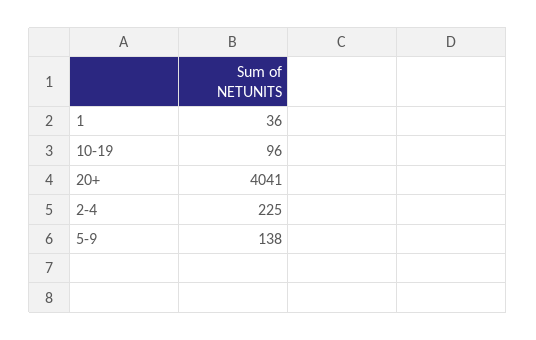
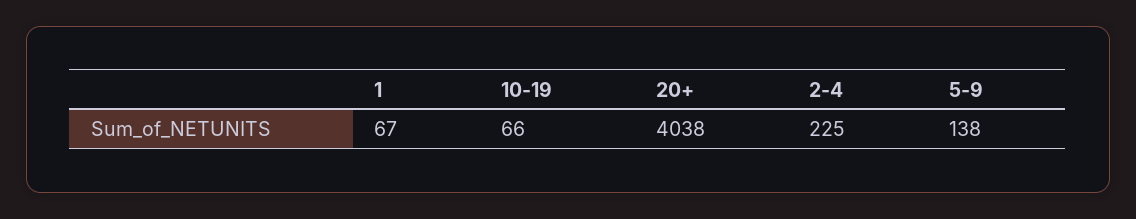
  {
-   "1": 36,
+   "1": 67,
-   "10-19": 96,
+   "10-19": 66,
-   "20+": 4041,
+   "20+": 4038,
    "2-4": 225,
    "5-9": 138
  }

